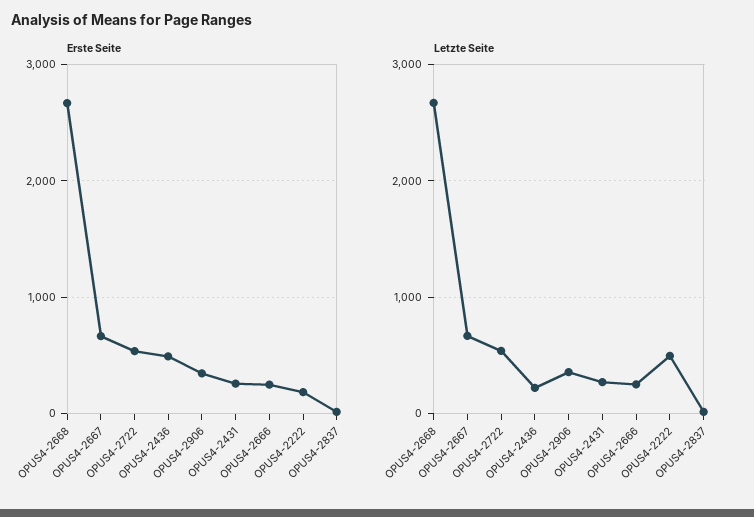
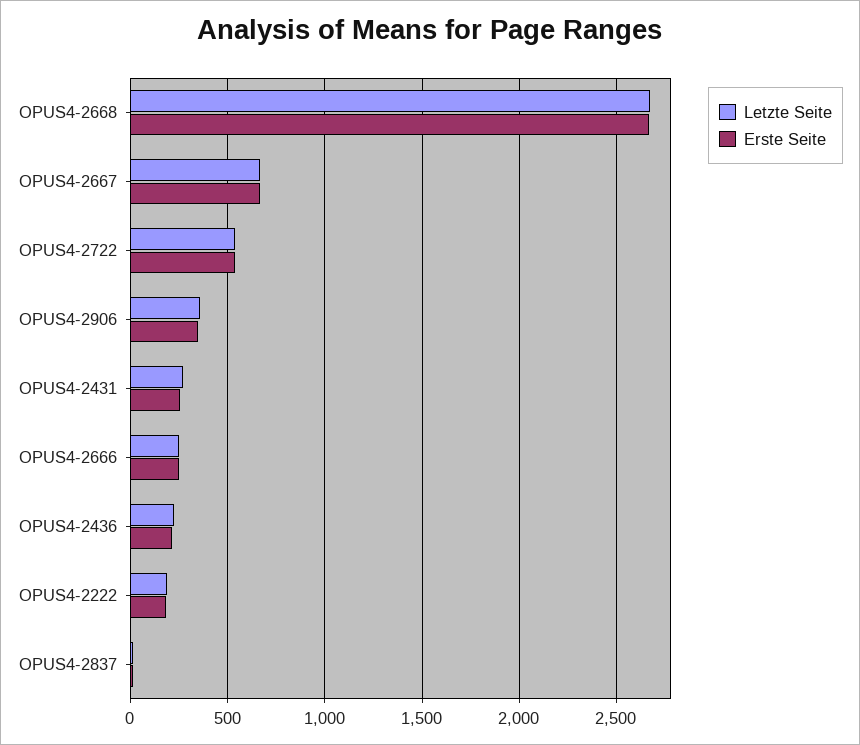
  {
    "Erste Seite": {
      "OPUS4-2668": 2650,
      "OPUS4-2667": 650,
      "OPUS4-2722": 550,
-     "OPUS4-2436": 500,
+     "OPUS4-2436": 200,
      "OPUS4-2906": 350,
      "OPUS4-2431": 250,
      "OPUS4-2666": 250,
      "OPUS4-2222": 200,
      "OPUS4-2837": 0
    },
    "Letzte Seite": {
      "OPUS4-2668": 2650,
      "OPUS4-2667": 650,
      "OPUS4-2722": 550,
      "OPUS4-2436": 200,
      "OPUS4-2906": 350,
      "OPUS4-2431": 250,
      "OPUS4-2666": 250,
-     "OPUS4-2222": 500,
+     "OPUS4-2222": 200,
      "OPUS4-2837": 0
    }
  }

